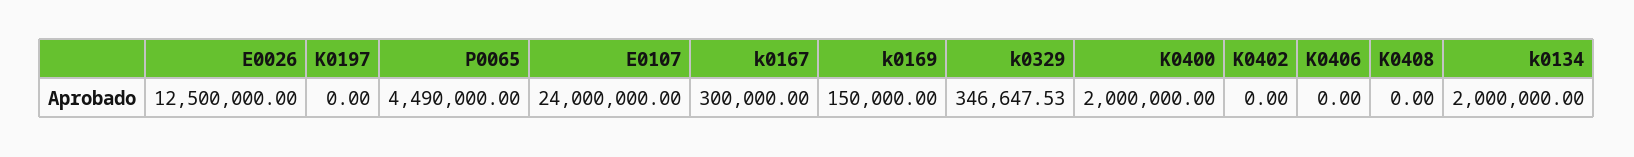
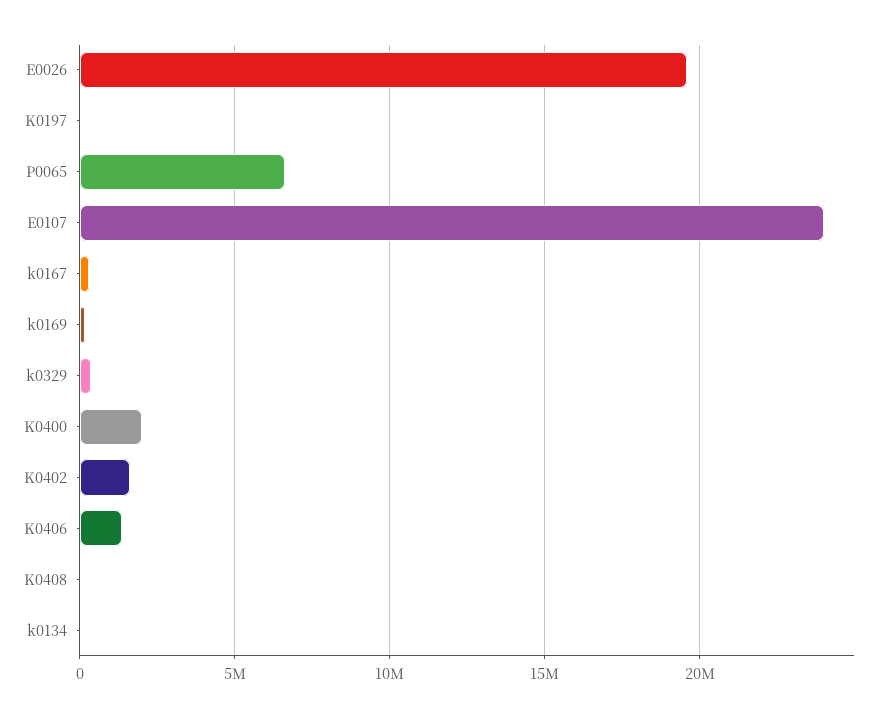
  {
-   "E0026": 12500000,
+   "E0026": 19500000,
    "K0197": 0,
-   "P0065": 4490000,
+   "P0065": 6500000,
    "E0107": 24000000,
    "k0167": 300000,
    "k0169": 150000,
    "k0329": 346647.53,
    "K0400": 2000000,
-   "K0402": 0,
+   "K0402": 1500000,
-   "K0406": 0,
+   "K0406": 1500000,
    "K0408": 0,
-   "k0134": 2000000
+   "k0134": 0
  }

